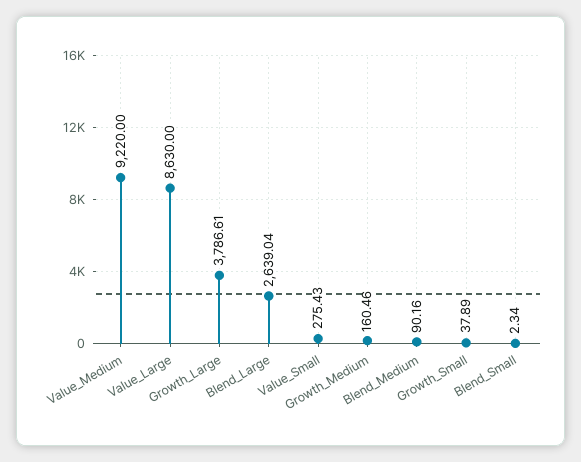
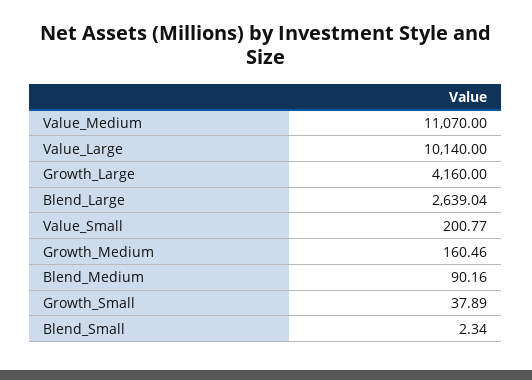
  {
-   "Value_Medium": 9220,
+   "Value_Medium": 11070,
-   "Value_Large": 8630,
+   "Value_Large": 10140,
-   "Growth_Large": 3786.61,
+   "Growth_Large": 4160,
    "Blend_Large": 2639.04,
-   "Value_Small": 275.43,
+   "Value_Small": 200.77,
    "Growth_Medium": 160.46,
    "Blend_Medium": 90.16,
    "Growth_Small": 37.89,
    "Blend_Small": 2.34
  }

